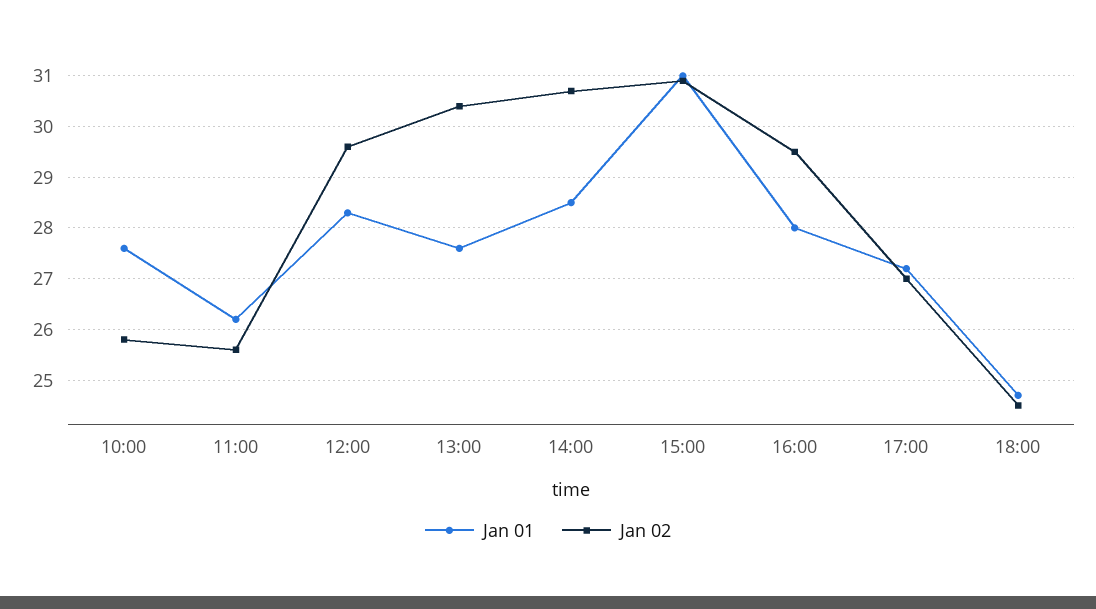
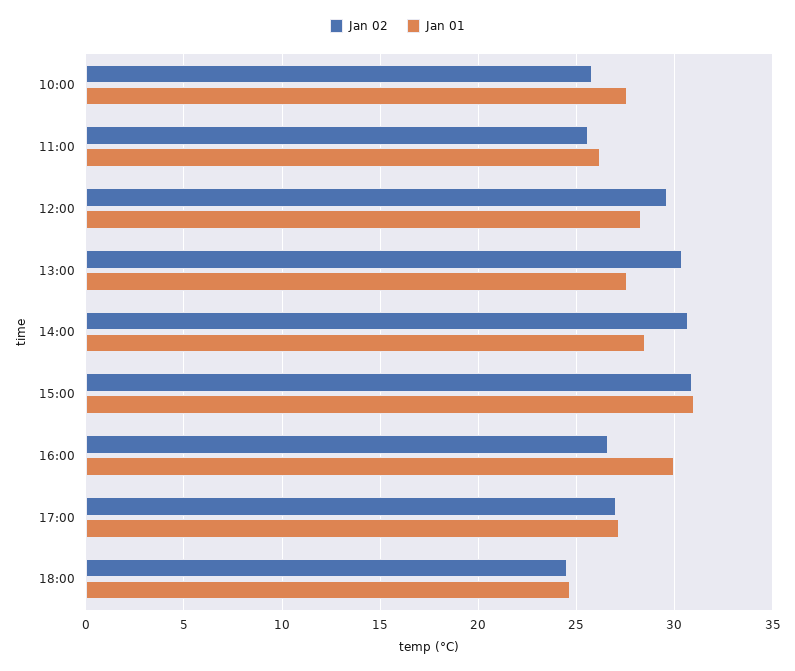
  {
    "Jan 01": {
      "10:00": 27.5,
      "11:00": 26,
      "12:00": 28.5,
      "13:00": 27.5,
      "14:00": 28.5,
      "15:00": 31,
-     "16:00": 28,
+     "16:00": 30,
      "17:00": 27,
      "18:00": 24.5
    },
    "Jan 02": {
      "10:00": 26,
      "11:00": 25.5,
      "12:00": 29.5,
      "13:00": 30.5,
      "14:00": 30.5,
      "15:00": 31,
-     "16:00": 29.5,
+     "16:00": 26.5,
      "17:00": 27,
      "18:00": 24.5
    }
  }

